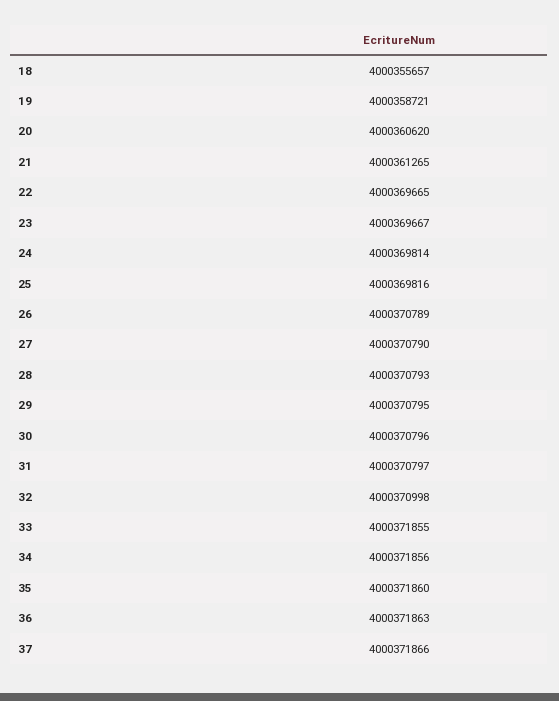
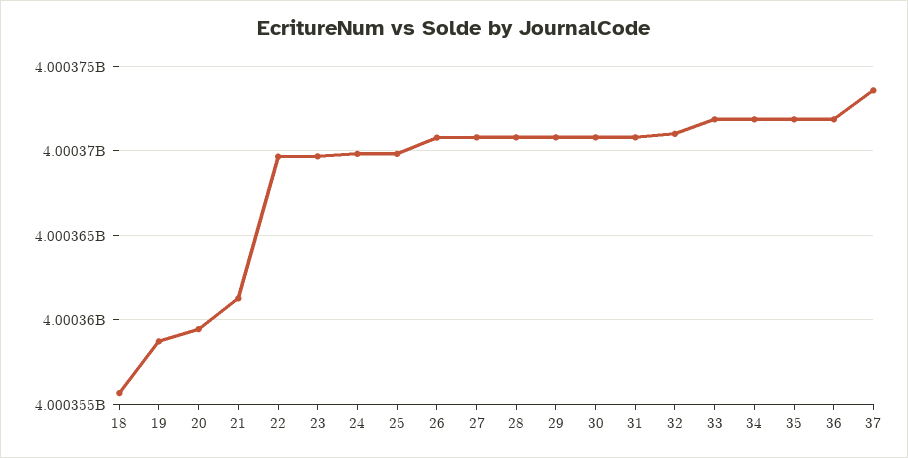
  {
    "18": 4000355657,
    "19": 4000358721,
-   "20": 4000360620,
+   "20": 4000359500,
    "21": 4000361265,
    "22": 4000369665,
    "23": 4000369667,
    "24": 4000369814,
    "25": 4000369816,
    "26": 4000370789,
    "27": 4000370790,
    "28": 4000370793,
    "29": 4000370795,
    "30": 4000370796,
    "31": 4000370797,
    "32": 4000370998,
    "33": 4000371855,
    "34": 4000371856,
    "35": 4000371860,
    "36": 4000371863,
-   "37": 4000371866
+   "37": 4000373500
  }

